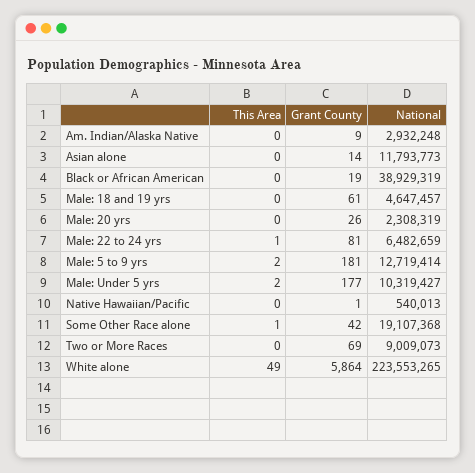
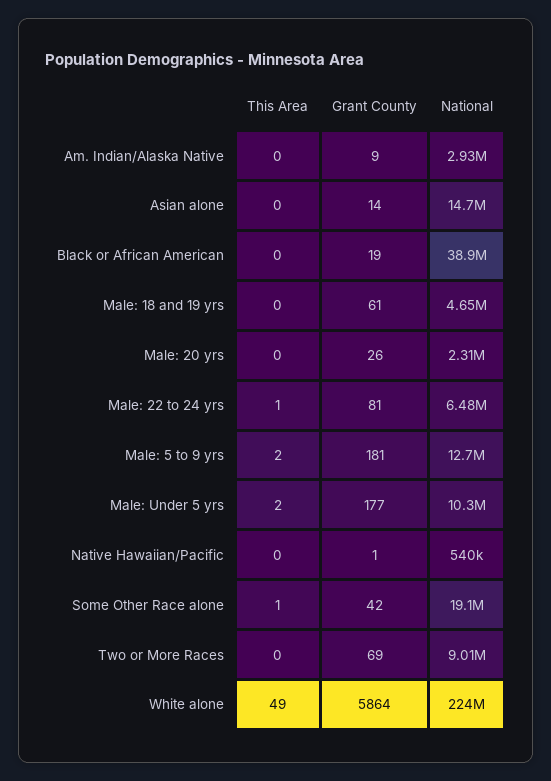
  {
    "This Area": {
      "Am. Indian/Alaska Native": 0,
      "Asian alone": 0,
      "Black or African American": 0,
      "Male: 18 and 19 yrs": 0,
      "Male: 20 yrs": 0,
      "Male: 22 to 24 yrs": 1,
      "Male: 5 to 9 yrs": 2,
      "Male: Under 5 yrs": 2,
      "Native Hawaiian/Pacific": 0,
      "Some Other Race alone": 1,
      "Two or More Races": 0,
      "White alone": 49
    },
    "Grant County": {
      "Am. Indian/Alaska Native": 9,
      "Asian alone": 14,
      "Black or African American": 19,
      "Male: 18 and 19 yrs": 61,
      "Male: 20 yrs": 26,
      "Male: 22 to 24 yrs": 81,
      "Male: 5 to 9 yrs": 181,
      "Male: Under 5 yrs": 177,
      "Native Hawaiian/Pacific": 1,
      "Some Other Race alone": 42,
      "Two or More Races": 69,
      "White alone": 5864
    },
    "National": {
      "Am. Indian/Alaska Native": 2932248,
-     "Asian alone": 11793773,
+     "Asian alone": 14700000,
      "Black or African American": 38929319,
      "Male: 18 and 19 yrs": 4647457,
      "Male: 20 yrs": 2308319,
      "Male: 22 to 24 yrs": 6482659,
      "Male: 5 to 9 yrs": 12719414,
      "Male: Under 5 yrs": 10319427,
      "Native Hawaiian/Pacific": 540013,
      "Some Other Race alone": 19107368,
      "Two or More Races": 9009073,
      "White alone": 223553265
    }
  }

